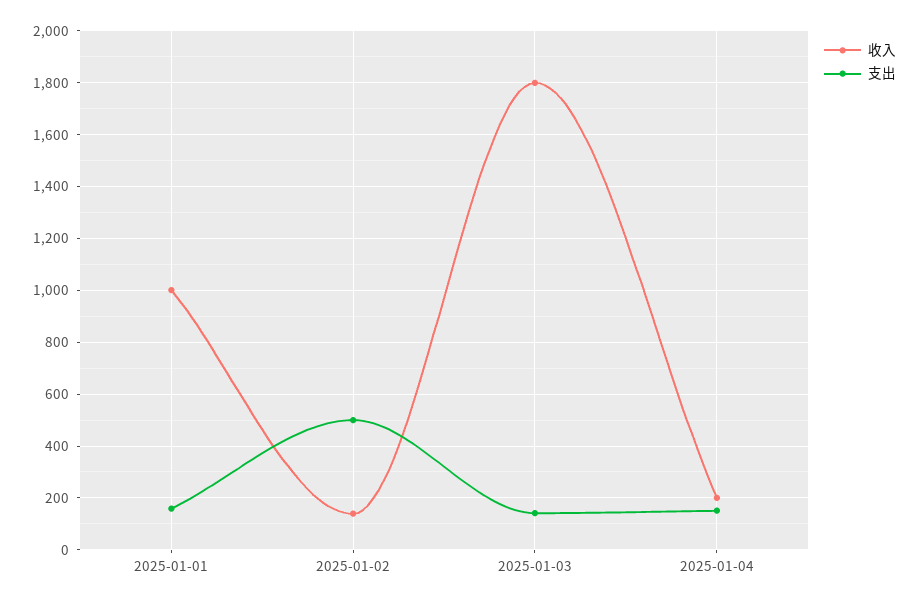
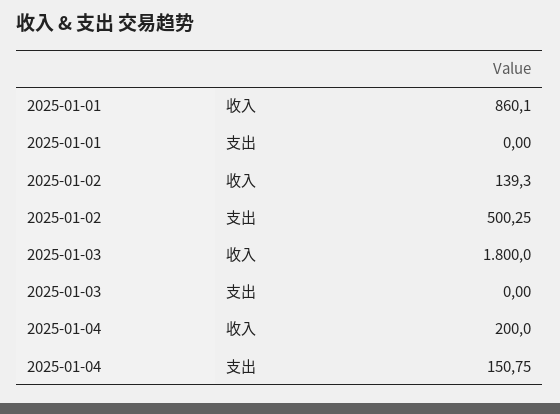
  {
    "收入": {
-     "2025-01-01": 1000,
+     "2025-01-01": 860.1,
      "2025-01-02": 139.3,
      "2025-01-03": 1800,
      "2025-01-04": 200
    },
    "支出": {
-     "2025-01-01": 150,
+     "2025-01-01": 0,
      "2025-01-02": 500.25,
-     "2025-01-03": 150,
+     "2025-01-03": 0,
      "2025-01-04": 150.75
    }
  }

